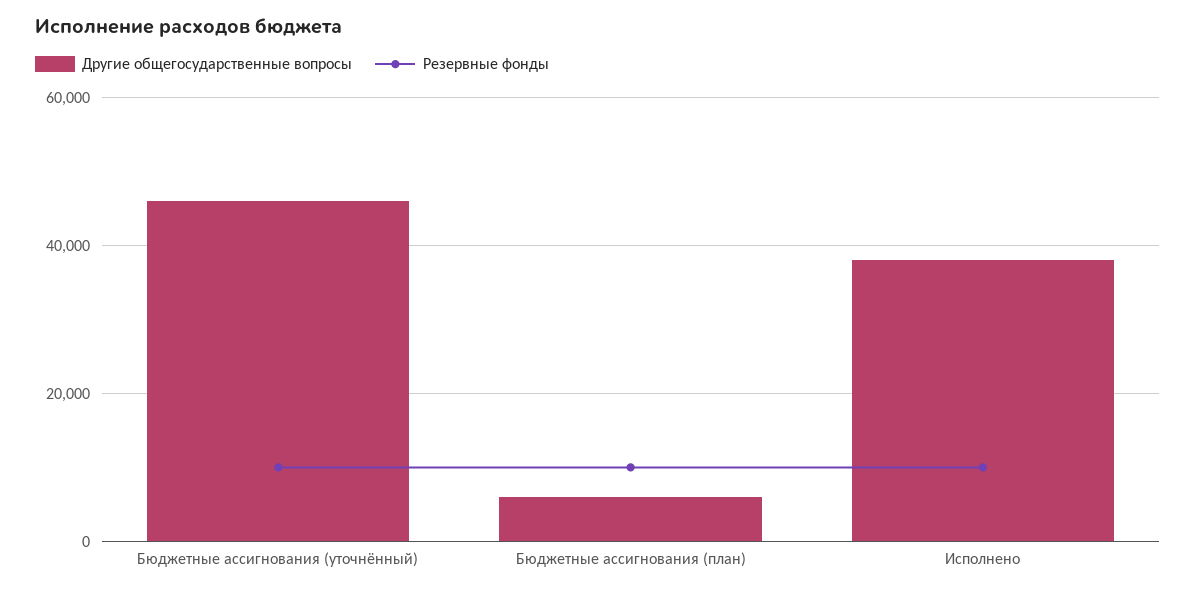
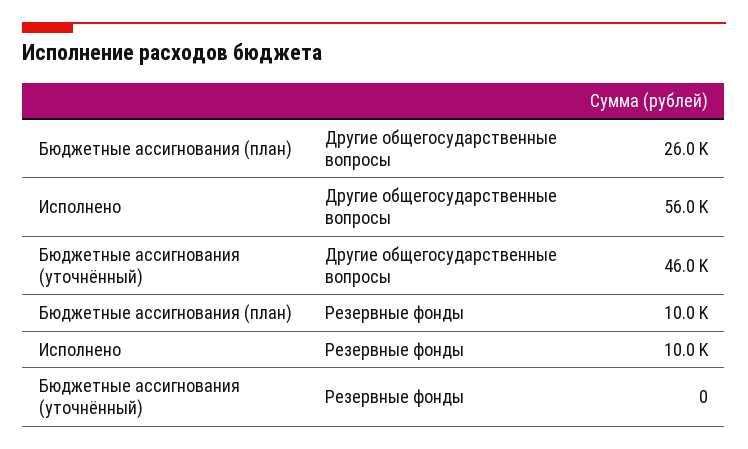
  {
    "Другие общегосударственные вопросы": {
      "Бюджетные ассигнования (уточнённый)": 46000,
-     "Бюджетные ассигнования (план)": 6000,
+     "Бюджетные ассигнования (план)": 26000,
-     "Исполнено": 38000
+     "Исполнено": 56000
    },
    "Резервные фонды": {
-     "Бюджетные ассигнования (уточнённый)": 10000,
+     "Бюджетные ассигнования (уточнённый)": 0,
      "Бюджетные ассигнования (план)": 10000,
      "Исполнено": 10000
    }
  }

